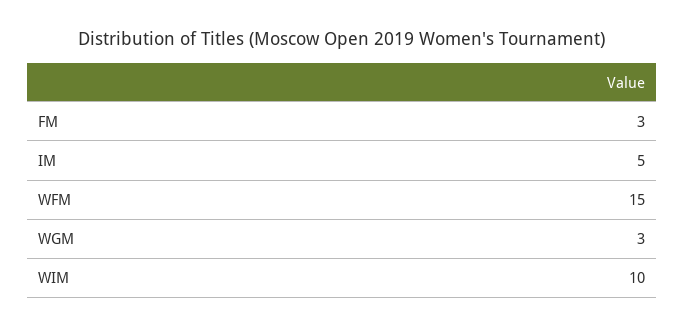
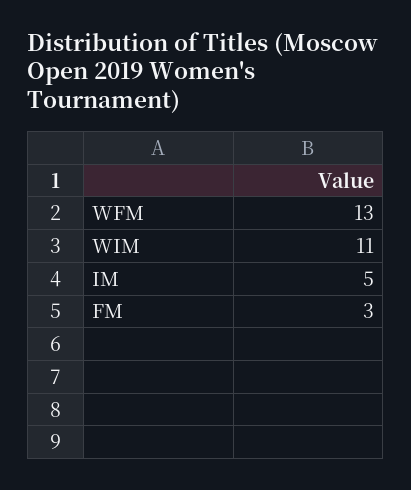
  {
    "FM": 3,
    "IM": 5,
-   "WFM": 15,
+   "WFM": 13,
-   "WGM": 3,
-   "WIM": 10
+   "WIM": 11
  }

